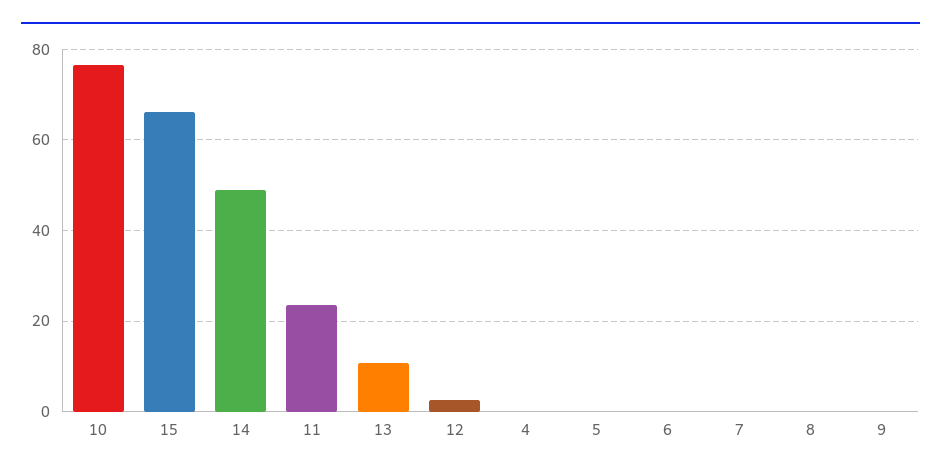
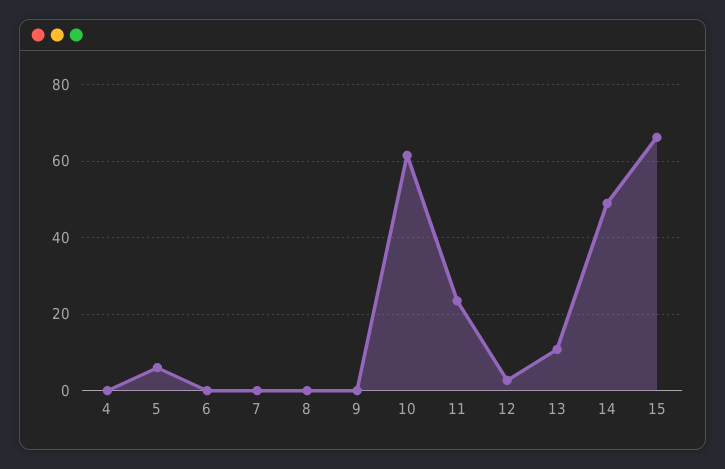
  {
-   "10": 76,
+   "10": 62,
    "15": 66,
    "14": 50,
    "11": 24,
    "13": 10,
    "12": 2,
    "4": 0,
-   "5": 0,
+   "5": 6,
    "6": 0,
    "7": 0,
    "8": 0,
    "9": 0
  }

